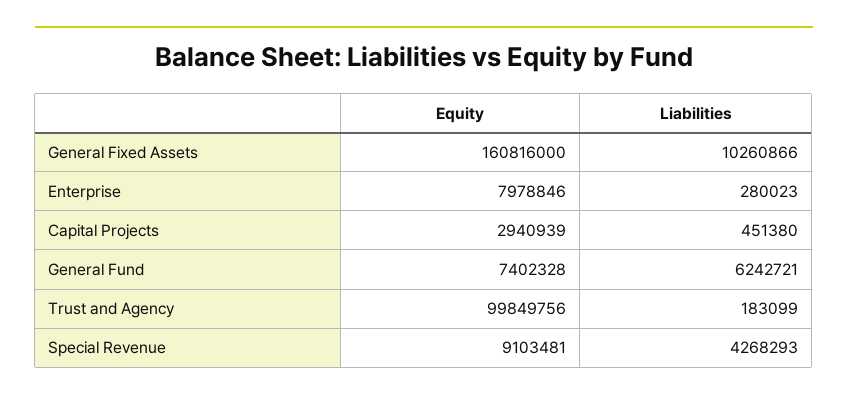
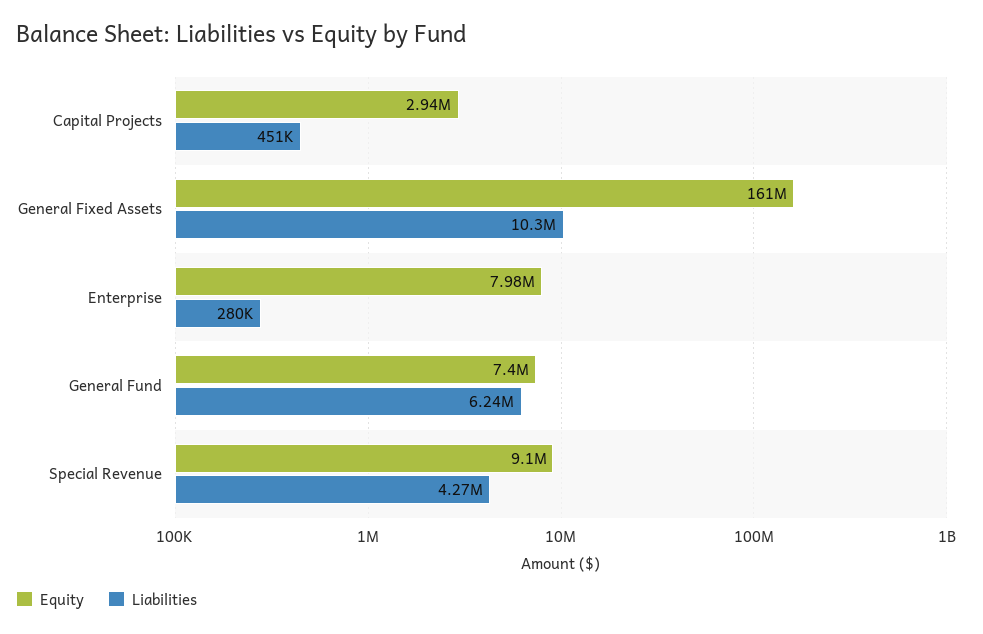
  {
    "Equity": {
      "General Fixed Assets": 160816000,
      "Enterprise": 7978846,
      "Capital Projects": 2940939,
      "General Fund": 7402328,
-     "Trust and Agency": 99849756,
      "Special Revenue": 9103481
    },
    "Liabilities": {
      "General Fixed Assets": 10260866,
      "Enterprise": 280023,
      "Capital Projects": 451380,
      "General Fund": 6242721,
-     "Trust and Agency": 183099,
      "Special Revenue": 4268293
    }
  }

